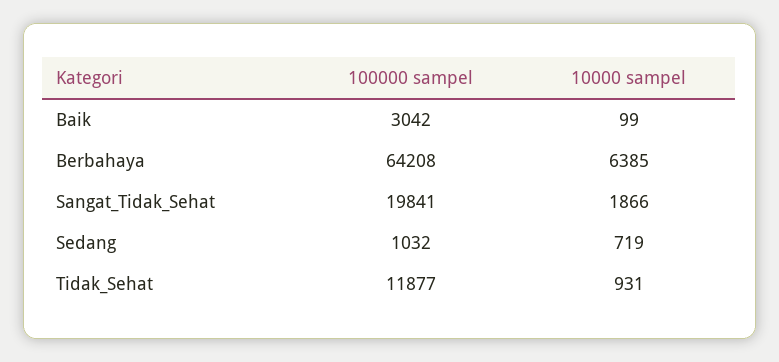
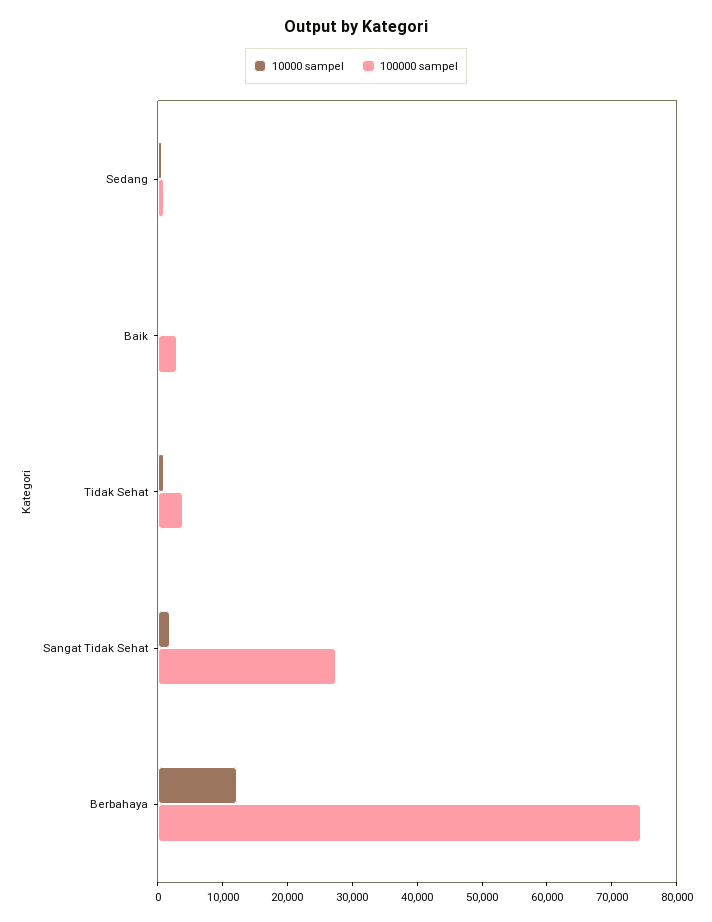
  {
    "100000 sampel": {
      "Baik": 3042,
-     "Berbahaya": 64208,
+     "Berbahaya": 74000,
-     "Sangat_Tidak_Sehat": 19841,
+     "Sangat_Tidak_Sehat": 28000,
      "Sedang": 1032,
-     "Tidak_Sehat": 11877
+     "Tidak_Sehat": 4000
    },
    "10000 sampel": {
      "Baik": 99,
-     "Berbahaya": 6385,
+     "Berbahaya": 12000,
      "Sangat_Tidak_Sehat": 1866,
      "Sedang": 719,
      "Tidak_Sehat": 931
    }
  }

